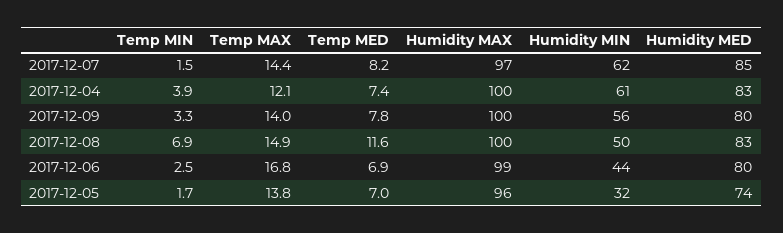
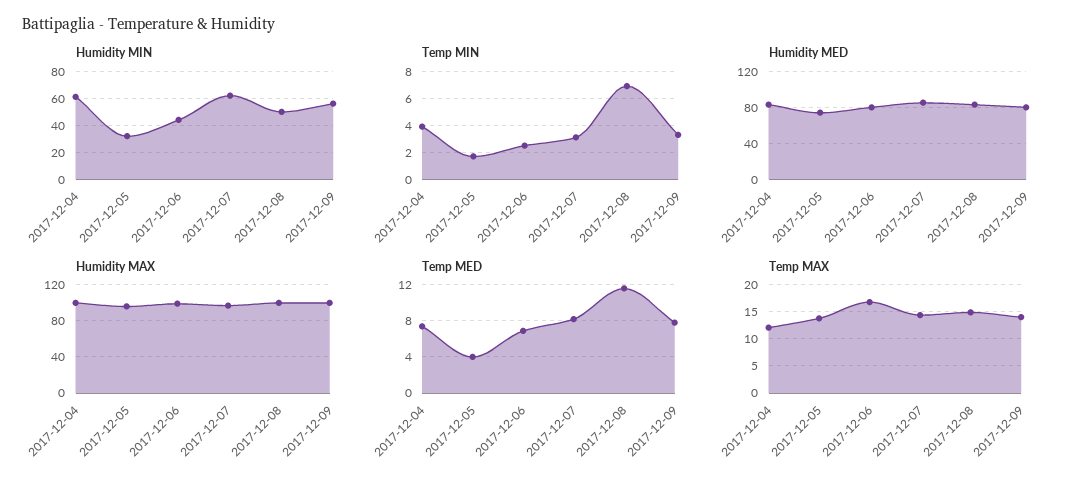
  {
    "Temp MIN": {
-     "2017-12-07": 1.5,
+     "2017-12-07": 3,
      "2017-12-04": 3.9,
      "2017-12-09": 3.3,
      "2017-12-08": 6.9,
      "2017-12-06": 2.5,
      "2017-12-05": 1.7
    },
    "Temp MAX": {
      "2017-12-07": 14.4,
      "2017-12-04": 12.1,
      "2017-12-09": 14,
      "2017-12-08": 14.9,
      "2017-12-06": 16.8,
      "2017-12-05": 13.8
    },
    "Temp MED": {
      "2017-12-07": 8.2,
      "2017-12-04": 7.4,
      "2017-12-09": 7.8,
      "2017-12-08": 11.6,
      "2017-12-06": 6.9,
-     "2017-12-05": 7
+     "2017-12-05": 4
    },
    "Humidity MAX": {
      "2017-12-07": 97,
      "2017-12-04": 100,
      "2017-12-09": 100,
      "2017-12-08": 100,
      "2017-12-06": 99,
      "2017-12-05": 96
    },
    "Humidity MIN": {
      "2017-12-07": 62,
      "2017-12-04": 61,
      "2017-12-09": 56,
      "2017-12-08": 50,
      "2017-12-06": 44,
      "2017-12-05": 32
    },
    "Humidity MED": {
      "2017-12-07": 85,
      "2017-12-04": 83,
      "2017-12-09": 80,
      "2017-12-08": 83,
      "2017-12-06": 80,
      "2017-12-05": 74
    }
  }

